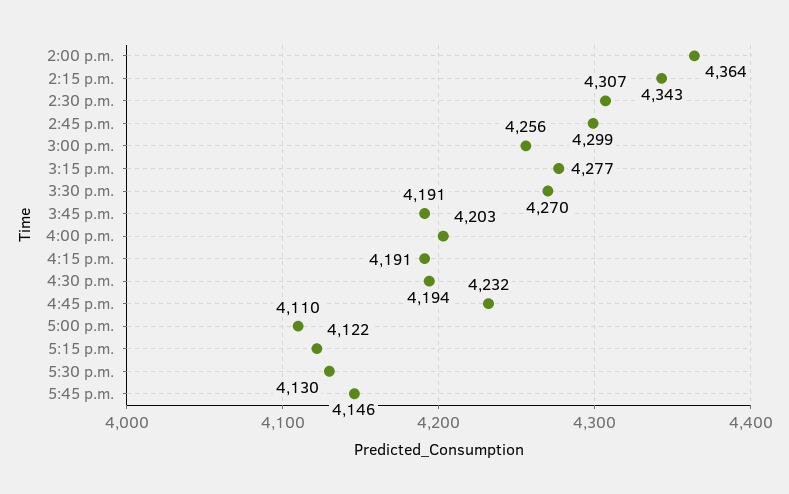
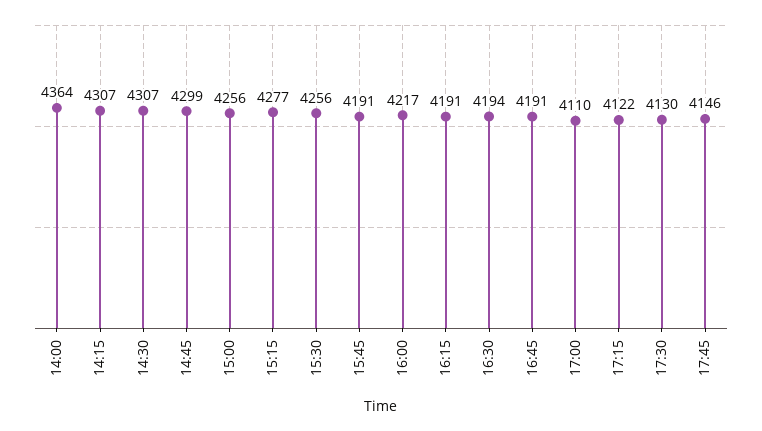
  {
    "2:00 p.m.": 4364,
-   "2:15 p.m.": 4343,
+   "2:15 p.m.": 4307,
    "2:30 p.m.": 4307,
    "2:45 p.m.": 4299,
    "3:00 p.m.": 4256,
    "3:15 p.m.": 4277,
-   "3:30 p.m.": 4270,
+   "3:30 p.m.": 4256,
    "3:45 p.m.": 4191,
-   "4:00 p.m.": 4203,
+   "4:00 p.m.": 4217,
    "4:15 p.m.": 4191,
    "4:30 p.m.": 4194,
-   "4:45 p.m.": 4232,
+   "4:45 p.m.": 4191,
    "5:00 p.m.": 4110,
    "5:15 p.m.": 4122,
    "5:30 p.m.": 4130,
    "5:45 p.m.": 4146
  }

